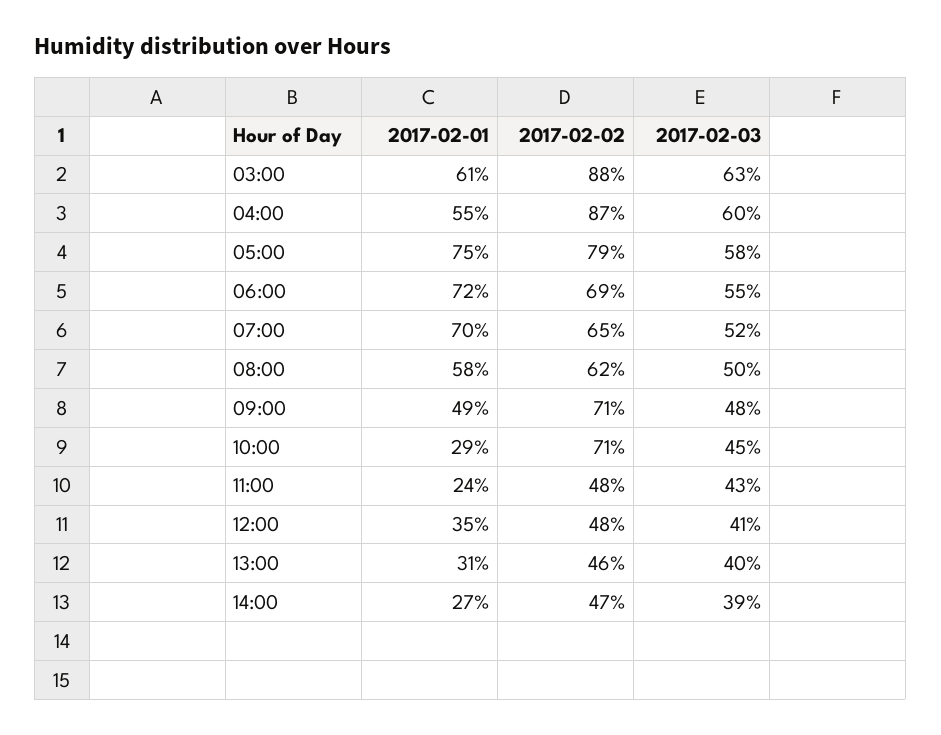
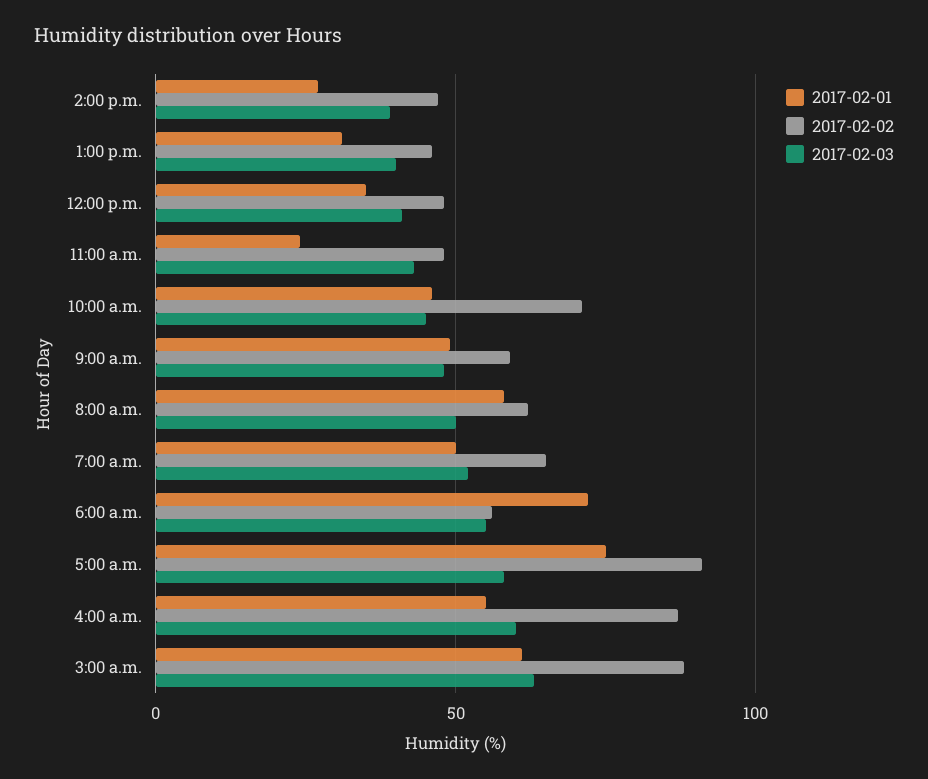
  {
    "2017-02-01": {
      "03:00": 61,
      "04:00": 55,
      "05:00": 75,
      "06:00": 72,
-     "07:00": 70,
+     "07:00": 50,
      "08:00": 58,
      "09:00": 49,
-     "10:00": 29,
+     "10:00": 45,
      "11:00": 24,
      "12:00": 35,
      "13:00": 31,
      "14:00": 27
    },
    "2017-02-02": {
      "03:00": 88,
      "04:00": 87,
-     "05:00": 79,
+     "05:00": 90,
-     "06:00": 69,
+     "06:00": 55,
      "07:00": 65,
      "08:00": 62,
-     "09:00": 71,
+     "09:00": 60,
      "10:00": 71,
      "11:00": 48,
      "12:00": 48,
      "13:00": 46,
      "14:00": 47
    },
    "2017-02-03": {
      "03:00": 63,
      "04:00": 60,
      "05:00": 58,
      "06:00": 55,
      "07:00": 52,
      "08:00": 50,
      "09:00": 48,
      "10:00": 45,
      "11:00": 43,
      "12:00": 41,
      "13:00": 40,
      "14:00": 39
    }
  }

